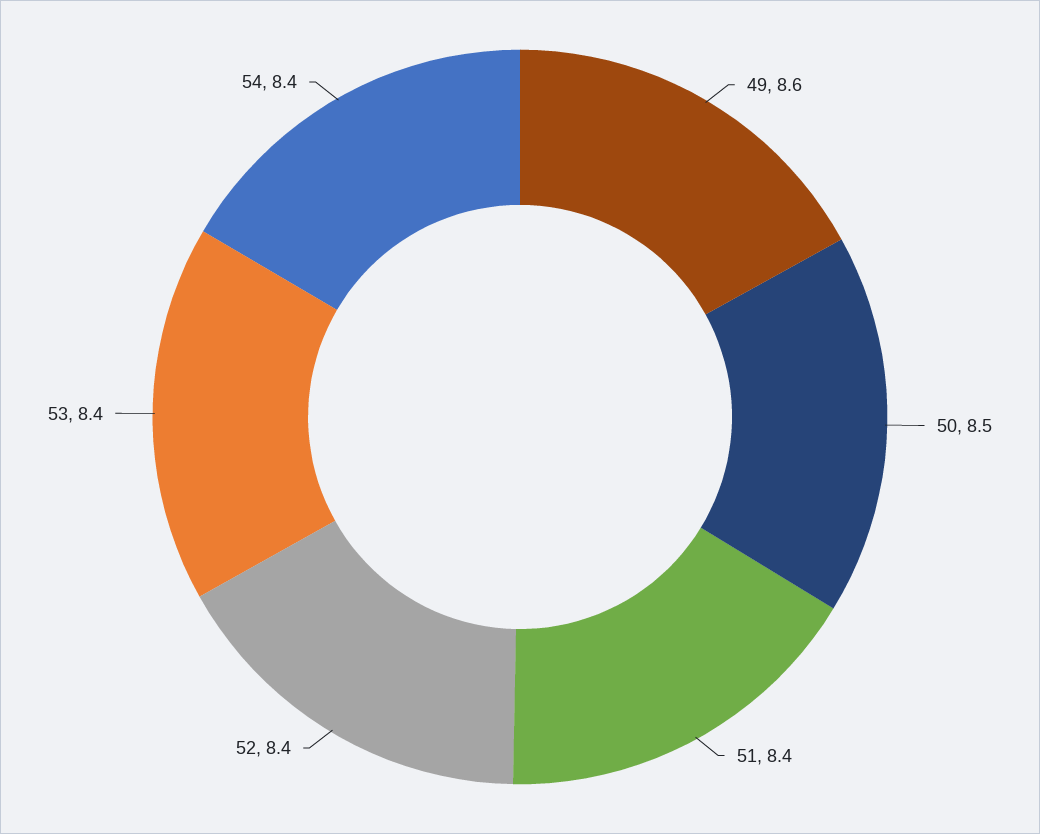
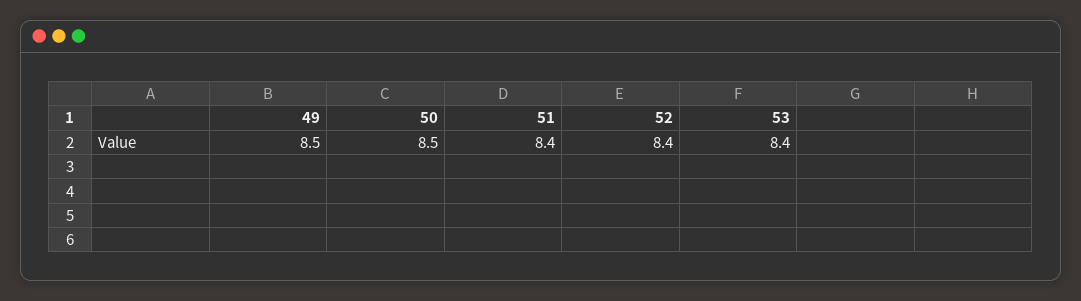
  {
-   "49": 8.6,
+   "49": 8.5,
    "50": 8.5,
    "51": 8.4,
    "52": 8.4,
-   "53": 8.4,
+   "53": 8.4
-   "54": 8.4
  }

